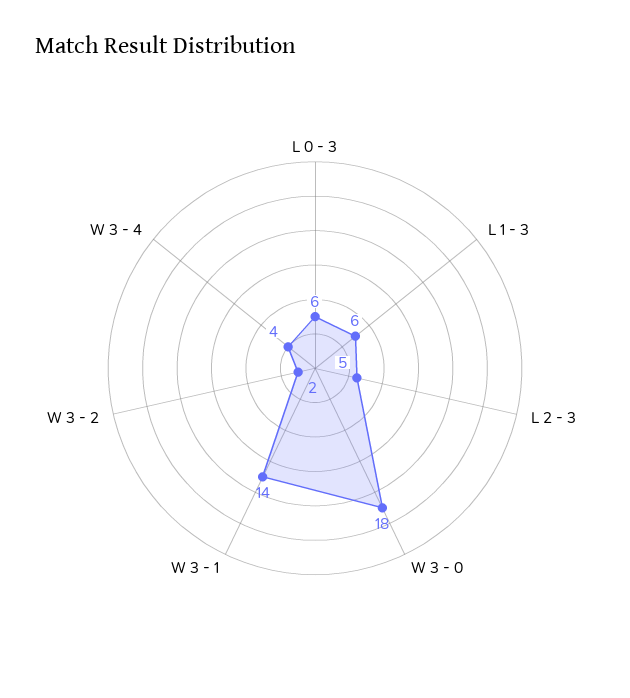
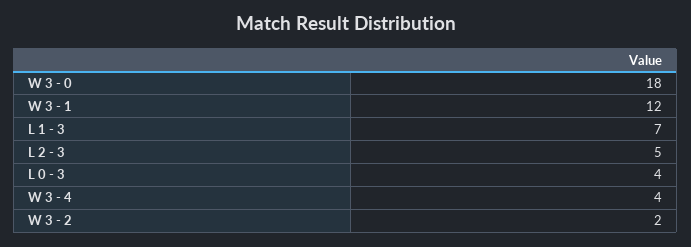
  {
-   "L 0 - 3": 6,
+   "L 0 - 3": 4,
-   "L 1 - 3": 6,
+   "L 1 - 3": 7,
    "L 2 - 3": 5,
    "W 3 - 0": 18,
-   "W 3 - 1": 14,
+   "W 3 - 1": 12,
    "W 3 - 2": 2,
    "W 3 - 4": 4
  }

